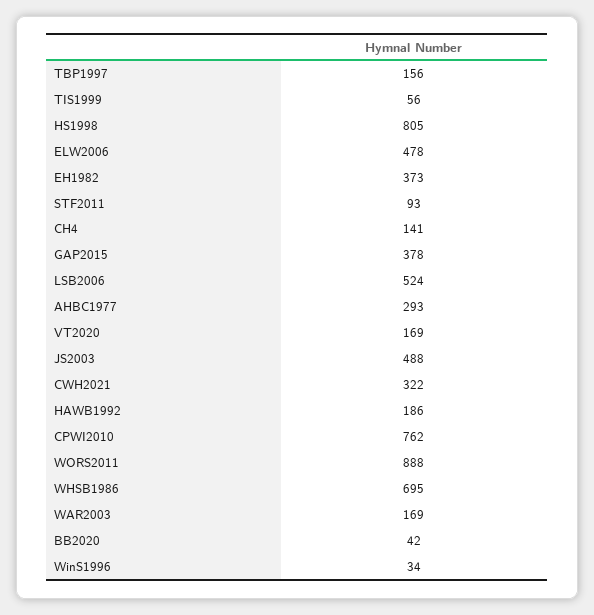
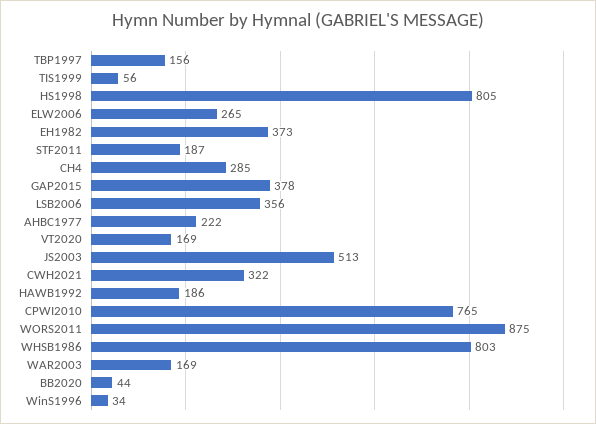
  {
    "TBP1997": 156,
    "TIS1999": 56,
    "HS1998": 805,
-   "ELW2006": 478,
+   "ELW2006": 265,
    "EH1982": 373,
-   "STF2011": 93,
+   "STF2011": 187,
-   "CH4": 141,
+   "CH4": 285,
    "GAP2015": 378,
-   "LSB2006": 524,
+   "LSB2006": 356,
-   "AHBC1977": 293,
+   "AHBC1977": 222,
    "VT2020": 169,
-   "JS2003": 488,
+   "JS2003": 513,
    "CWH2021": 322,
    "HAWB1992": 186,
-   "CPWI2010": 762,
+   "CPWI2010": 765,
-   "WORS2011": 888,
+   "WORS2011": 875,
-   "WHSB1986": 695,
+   "WHSB1986": 803,
    "WAR2003": 169,
-   "BB2020": 42,
+   "BB2020": 44,
    "WinS1996": 34
  }

